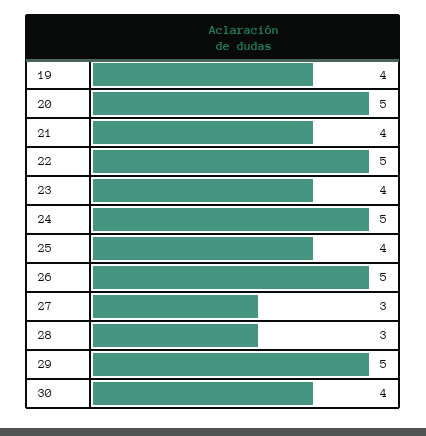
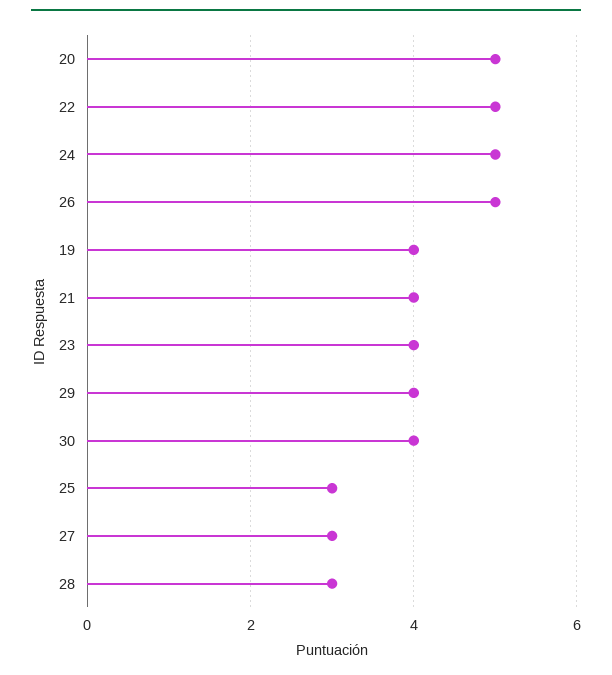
  {
    "19": 4,
    "20": 5,
    "21": 4,
    "22": 5,
    "23": 4,
    "24": 5,
-   "25": 4,
+   "25": 3,
    "26": 5,
    "27": 3,
    "28": 3,
-   "29": 5,
+   "29": 4,
    "30": 4
  }

